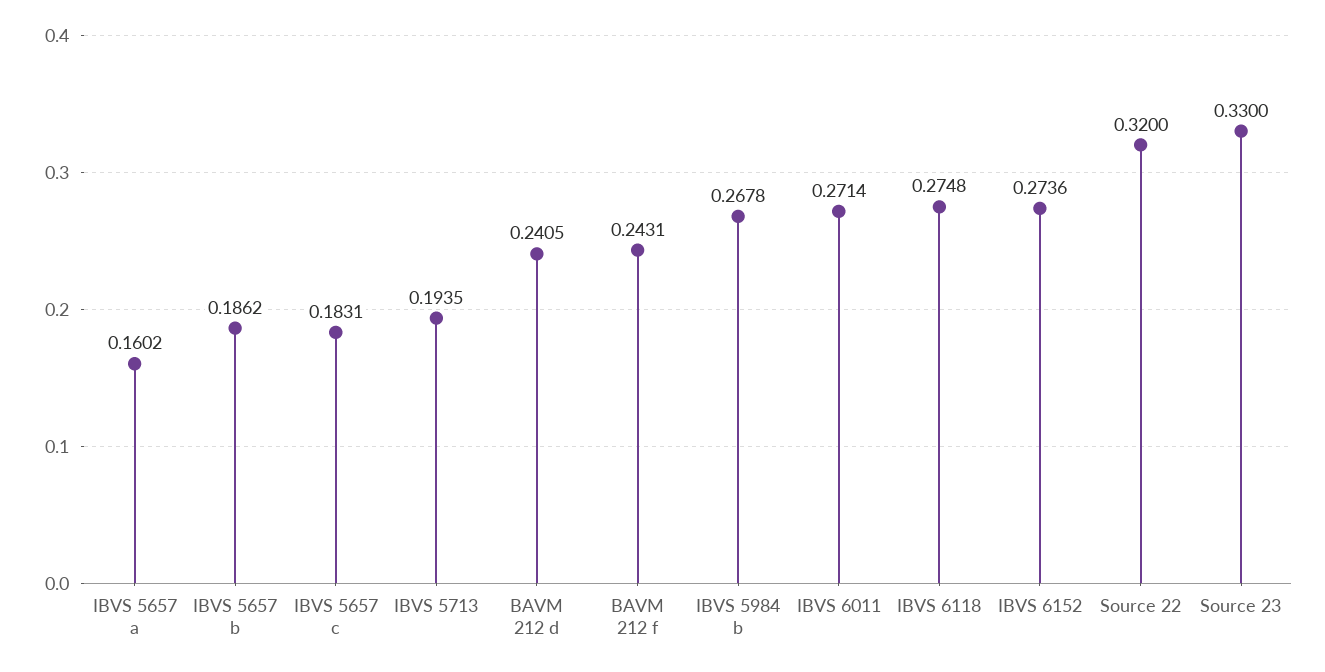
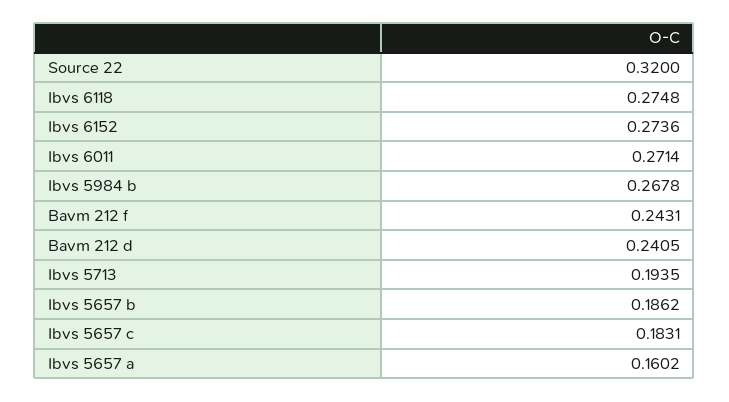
  {
    "IBVS 5657 a": 0.1602,
    "IBVS 5657 b": 0.1862,
    "IBVS 5657 c": 0.1831,
    "IBVS 5713": 0.1935,
    "BAVM 212 d": 0.2405,
    "BAVM 212 f": 0.2431,
    "IBVS 5984 b": 0.2678,
    "IBVS 6011": 0.2714,
    "IBVS 6118": 0.2748,
    "IBVS 6152": 0.2736,
-   "Source 22": 0.32,
+   "Source 22": 0.32
-   "Source 23": 0.33
  }

